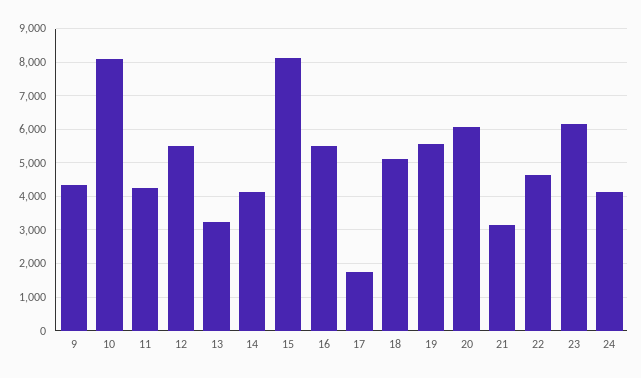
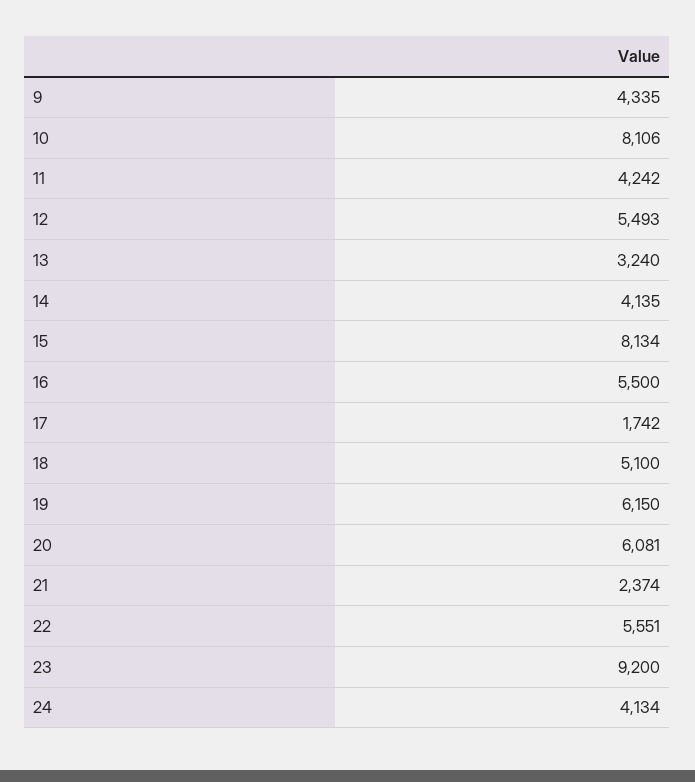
  {
    "9": 4335,
    "10": 8106,
    "11": 4242,
    "12": 5493,
    "13": 3240,
    "14": 4135,
    "15": 8134,
    "16": 5500,
    "17": 1742,
    "18": 5100,
-   "19": 5600,
+   "19": 6150,
    "20": 6081,
-   "21": 3200,
+   "21": 2374,
-   "22": 4600,
+   "22": 5551,
-   "23": 6200,
+   "23": 9200,
    "24": 4134
  }

